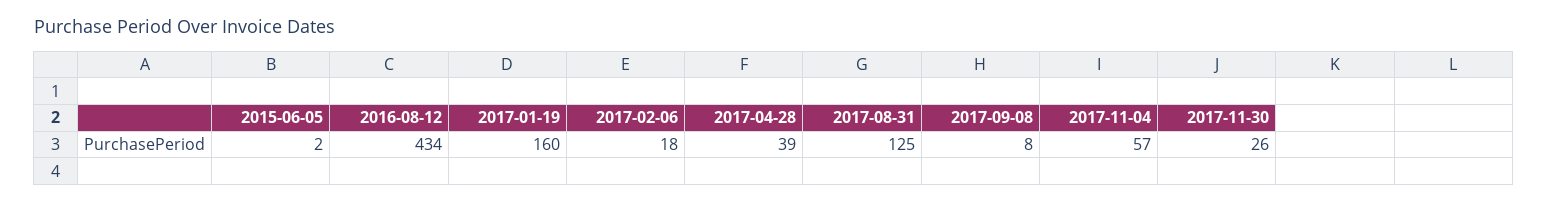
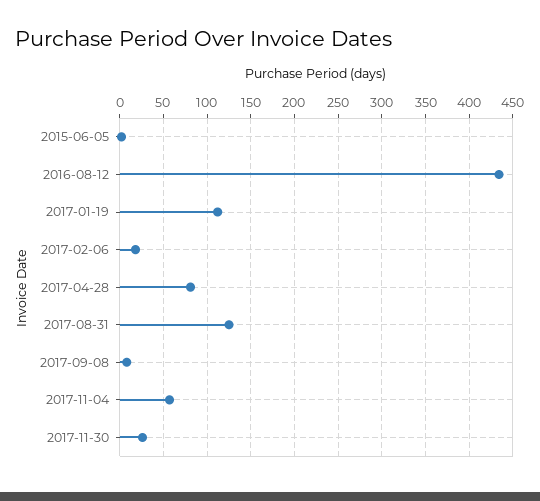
  {
    "2015-06-05": 2,
    "2016-08-12": 434,
-   "2017-01-19": 160,
+   "2017-01-19": 110,
    "2017-02-06": 18,
-   "2017-04-28": 39,
+   "2017-04-28": 80,
    "2017-08-31": 125,
    "2017-09-08": 8,
    "2017-11-04": 57,
    "2017-11-30": 26
  }

